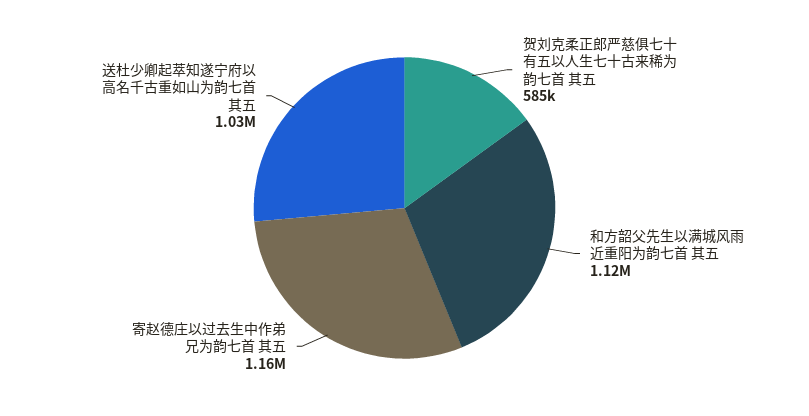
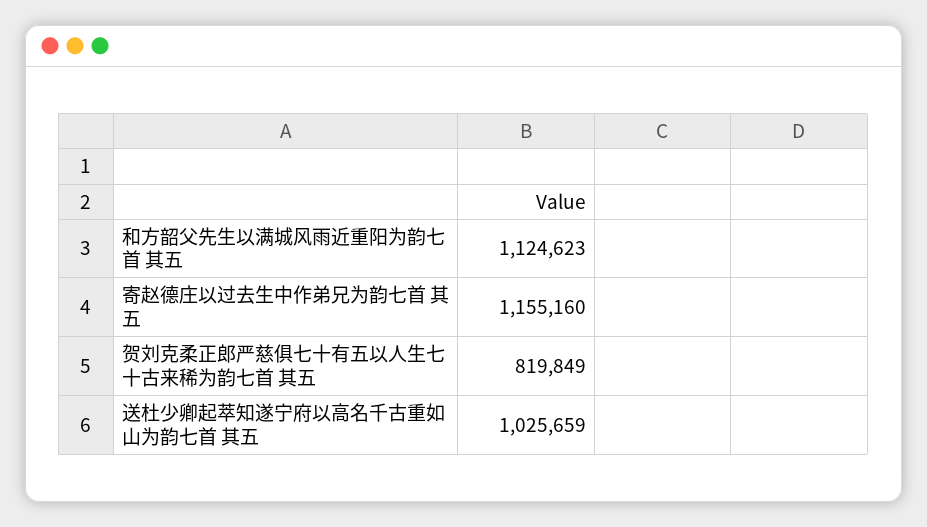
  {
-   "贺刘克柔正郎严慈俱七十有五以人生七十古来稀为韵七首 其五": 585000,
+   "贺刘克柔正郎严慈俱七十有五以人生七十古来稀为韵七首 其五": 819849,
    "和方韶父先生以满城风雨近重阳为韵七首 其五": 1124623,
    "寄赵德庄以过去生中作弟兄为韵七首 其五": 1155160,
    "送杜少卿起萃知遂宁府以高名千古重如山为韵七首 其五": 1025659
  }

